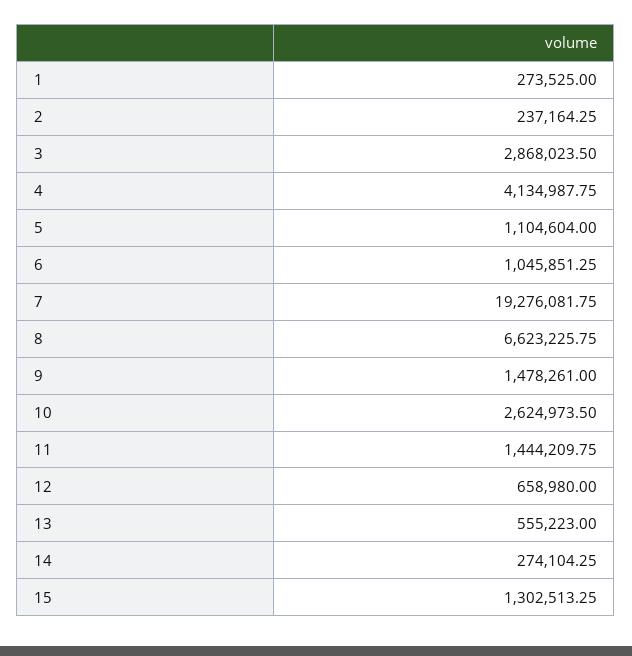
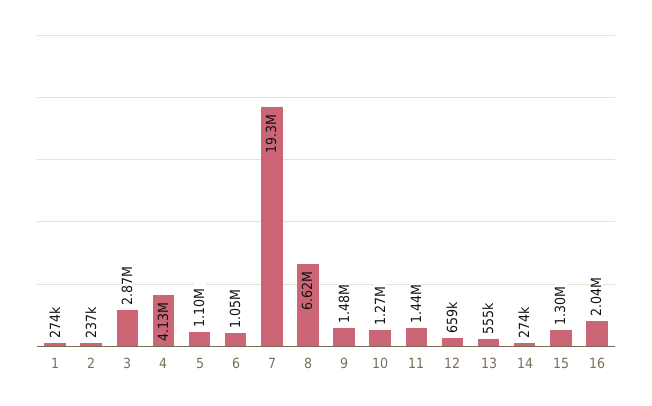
  {
    "1": 273525,
    "2": 237164.25,
    "3": 2868023.5,
    "4": 4134987.75,
    "5": 1104604,
    "6": 1045851.25,
    "7": 19276081.75,
    "8": 6623225.75,
    "9": 1478261,
-   "10": 2624973.5,
+   "10": 1270000,
    "11": 1444209.75,
    "12": 658980,
    "13": 555223,
    "14": 274104.25,
-   "15": 1302513.25
+   "15": 1302513.25,
+   "16": 2040000
  }

